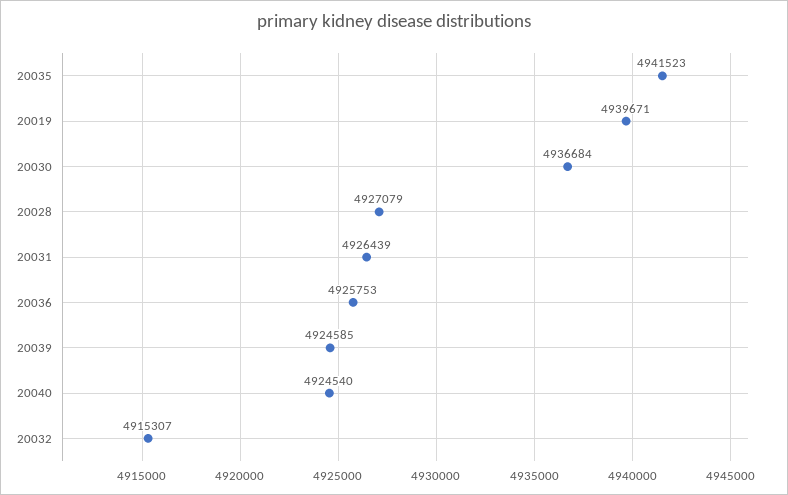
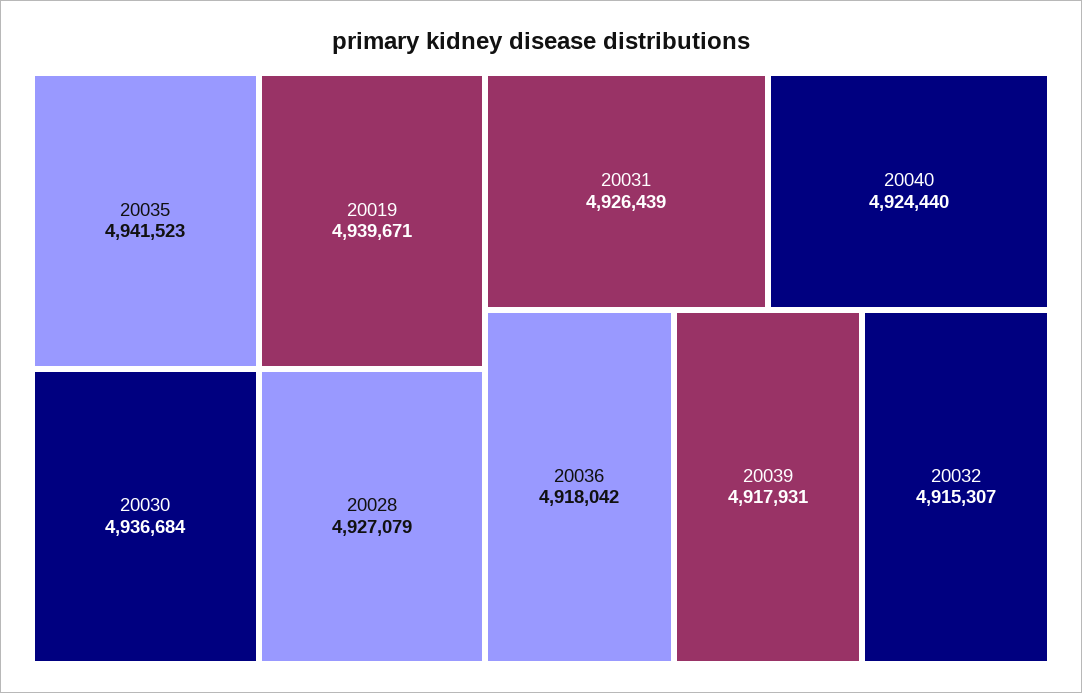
  {
    "20035": 4941523,
    "20019": 4939671,
    "20030": 4936684,
    "20028": 4927079,
    "20031": 4926439,
-   "20036": 4925753,
+   "20036": 4918042,
-   "20039": 4924585,
+   "20039": 4917931,
-   "20040": 4924540,
+   "20040": 4924440,
    "20032": 4915307
  }

